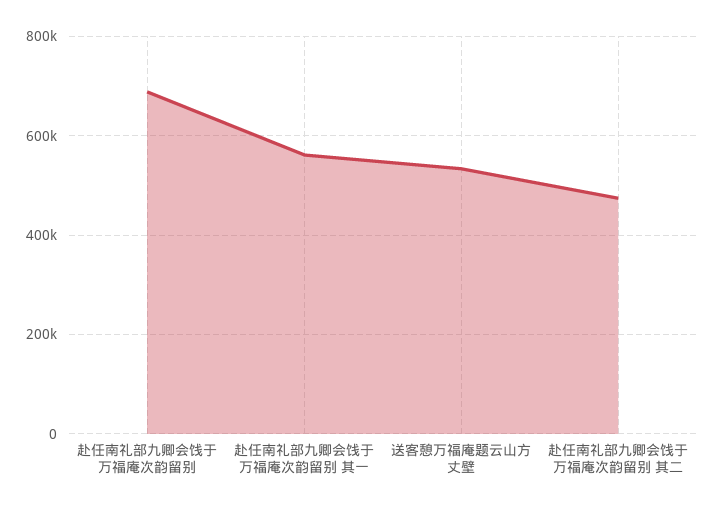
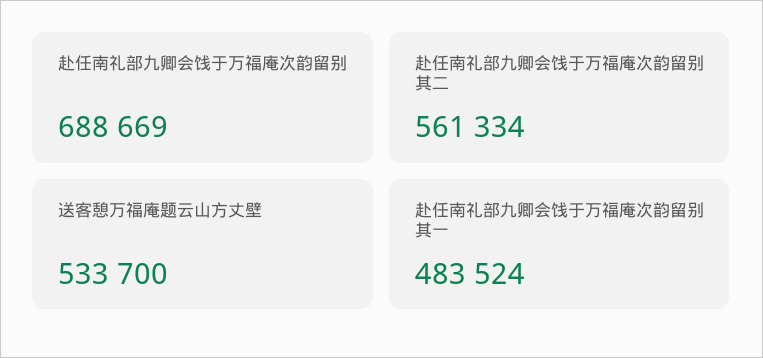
  {
    "赴任南礼部九卿会饯于万福庵次韵留别": 688669,
-   "赴任南礼部九卿会饯于万福庵次韵留别 其一": 560000,
+   "赴任南礼部九卿会饯于万福庵次韵留别 其一": 483524,
    "送客憩万福庵题云山方丈壁": 533700,
-   "赴任南礼部九卿会饯于万福庵次韵留别 其二": 480000
+   "赴任南礼部九卿会饯于万福庵次韵留别 其二": 561334
  }

